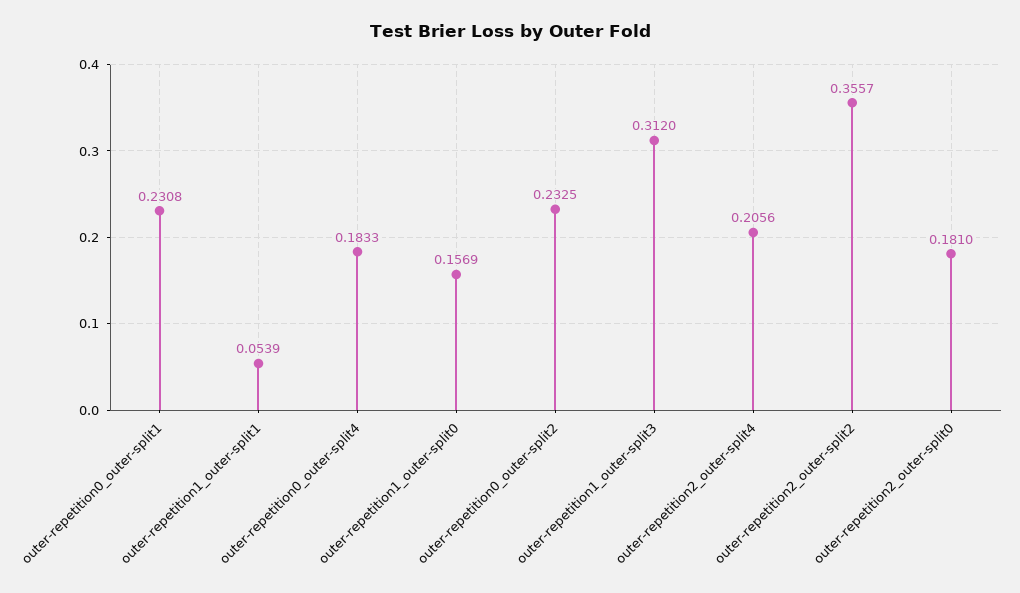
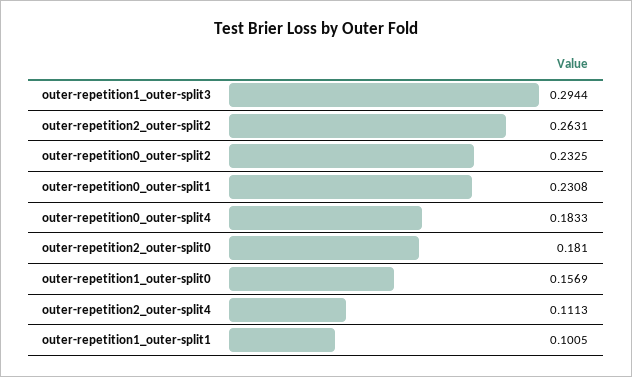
  {
    "outer-repetition0_outer-split1": 0.2308,
-   "outer-repetition1_outer-split1": 0.0539,
+   "outer-repetition1_outer-split1": 0.1005,
    "outer-repetition0_outer-split4": 0.1833,
    "outer-repetition1_outer-split0": 0.1569,
    "outer-repetition0_outer-split2": 0.2325,
-   "outer-repetition1_outer-split3": 0.312,
+   "outer-repetition1_outer-split3": 0.2944,
-   "outer-repetition2_outer-split4": 0.2056,
+   "outer-repetition2_outer-split4": 0.1113,
-   "outer-repetition2_outer-split2": 0.3557,
+   "outer-repetition2_outer-split2": 0.2631,
    "outer-repetition2_outer-split0": 0.181
  }

